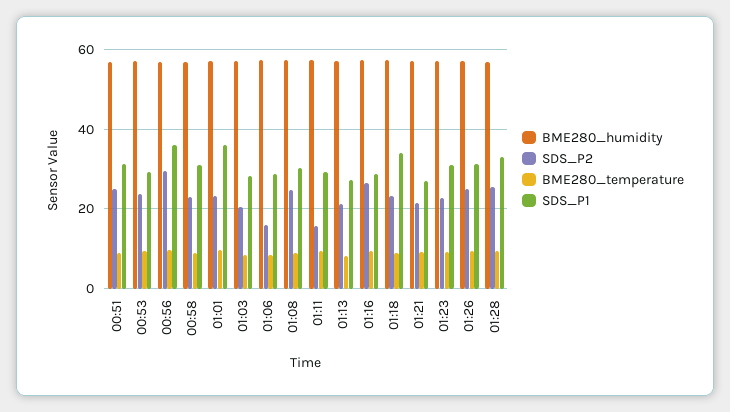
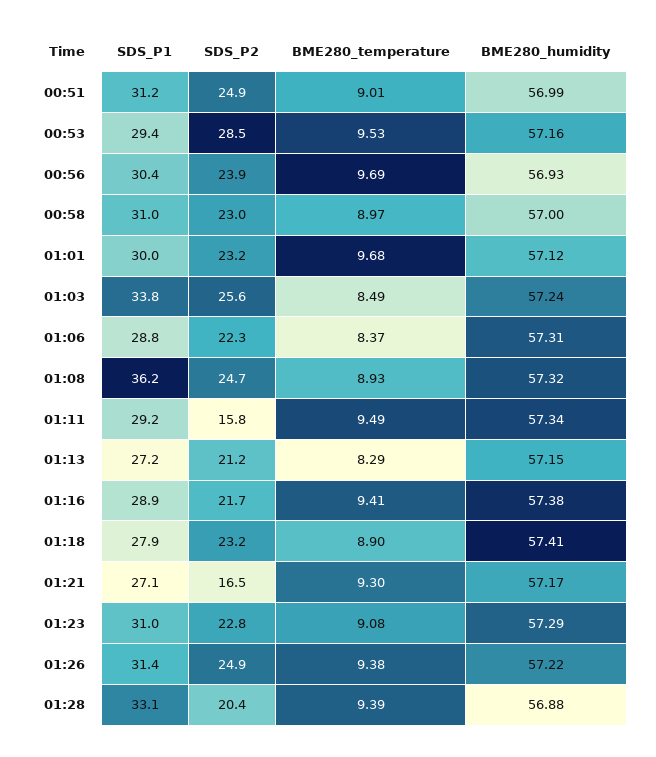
  {
    "BME280_humidity": {
      "00:51": 56.99,
      "00:53": 57.16,
      "00:56": 56.93,
      "00:58": 57,
      "01:01": 57.12,
      "01:03": 57.24,
      "01:06": 57.31,
      "01:08": 57.32,
      "01:11": 57.34,
      "01:13": 57.15,
      "01:16": 57.38,
      "01:18": 57.41,
      "01:21": 57.17,
      "01:23": 57.29,
      "01:26": 57.22,
      "01:28": 56.88
    },
    "SDS_P2": {
      "00:51": 24.9,
-     "00:53": 24,
+     "00:53": 28.5,
-     "00:56": 30,
+     "00:56": 23.9,
      "00:58": 23,
      "01:01": 23.2,
-     "01:03": 20,
+     "01:03": 25.6,
-     "01:06": 16,
+     "01:06": 22.3,
      "01:08": 24.7,
      "01:11": 15.8,
      "01:13": 21.2,
-     "01:16": 26,
+     "01:16": 21.7,
      "01:18": 23.2,
-     "01:21": 22,
+     "01:21": 16.5,
      "01:23": 22.8,
      "01:26": 24.9,
-     "01:28": 26
+     "01:28": 20.4
    },
    "BME280_temperature": {
      "00:51": 9.01,
      "00:53": 9.53,
      "00:56": 9.69,
      "00:58": 8.97,
      "01:01": 9.68,
      "01:03": 8.49,
      "01:06": 8.37,
      "01:08": 8.93,
      "01:11": 9.49,
      "01:13": 8.29,
      "01:16": 9.41,
      "01:18": 8.9,
      "01:21": 9.3,
      "01:23": 9.08,
      "01:26": 9.38,
      "01:28": 9.39
    },
    "SDS_P1": {
      "00:51": 31.2,
      "00:53": 29.4,
-     "00:56": 36,
+     "00:56": 30.4,
      "00:58": 31,
-     "01:01": 36,
+     "01:01": 30,
-     "01:03": 28,
+     "01:03": 33.8,
      "01:06": 28.8,
-     "01:08": 30,
+     "01:08": 36.2,
      "01:11": 29.2,
      "01:13": 27.2,
      "01:16": 28.9,
-     "01:18": 34,
+     "01:18": 27.9,
      "01:21": 27.1,
      "01:23": 31,
      "01:26": 31.4,
      "01:28": 33.1
    }
  }

